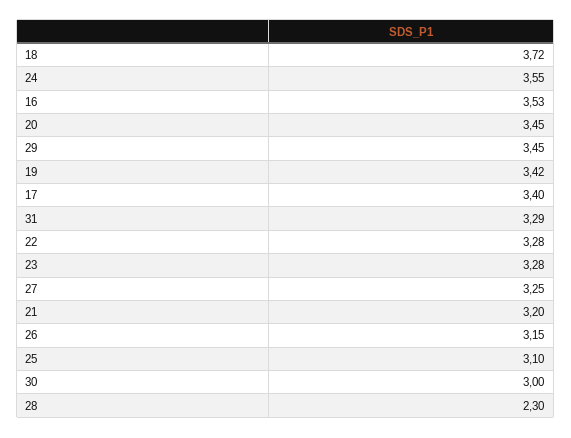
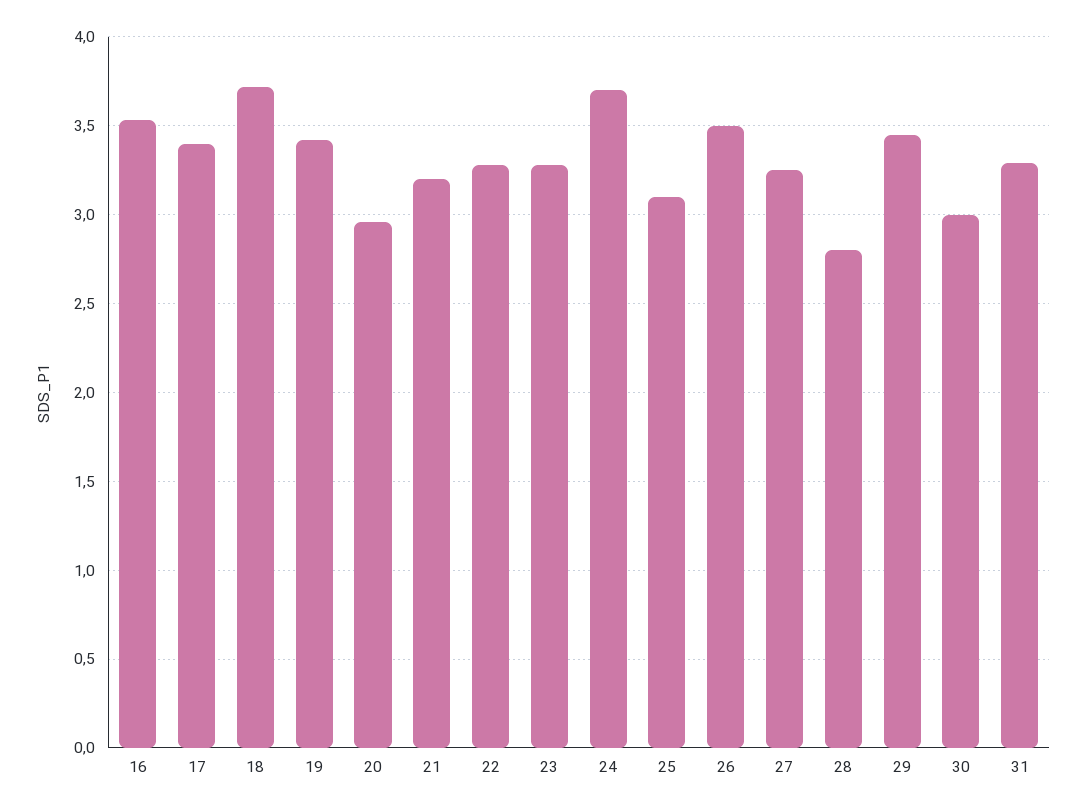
  {
    "18": 3.72,
-   "24": 3.55,
+   "24": 3.7,
    "16": 3.53,
-   "20": 3.45,
+   "20": 2.95,
    "29": 3.45,
    "19": 3.42,
    "17": 3.4,
    "31": 3.29,
    "22": 3.28,
    "23": 3.28,
    "27": 3.25,
    "21": 3.2,
-   "26": 3.15,
+   "26": 3.5,
    "25": 3.1,
    "30": 3,
-   "28": 2.3
+   "28": 2.8
  }

